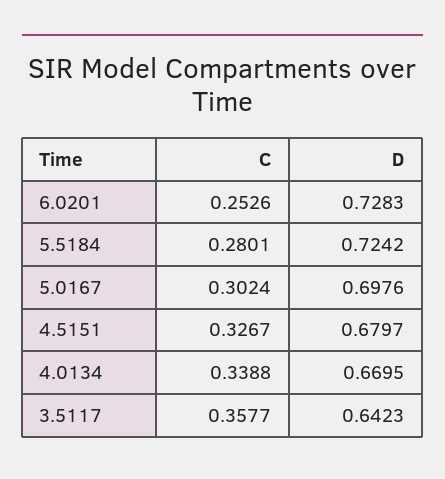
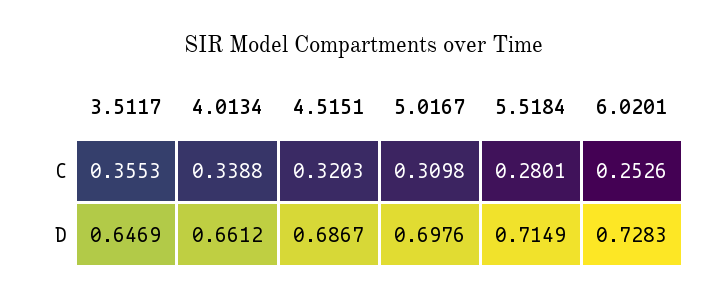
  {
    "C": {
      "6.0201": 0.2526,
      "5.5184": 0.2801,
-     "5.0167": 0.3024,
+     "5.0167": 0.3098,
-     "4.5151": 0.3267,
+     "4.5151": 0.3203,
      "4.0134": 0.3388,
-     "3.5117": 0.3577
+     "3.5117": 0.3553
    },
    "D": {
      "6.0201": 0.7283,
-     "5.5184": 0.7242,
+     "5.5184": 0.7149,
      "5.0167": 0.6976,
-     "4.5151": 0.6797,
+     "4.5151": 0.6867,
-     "4.0134": 0.6695,
+     "4.0134": 0.6612,
-     "3.5117": 0.6423
+     "3.5117": 0.6469
    }
  }

